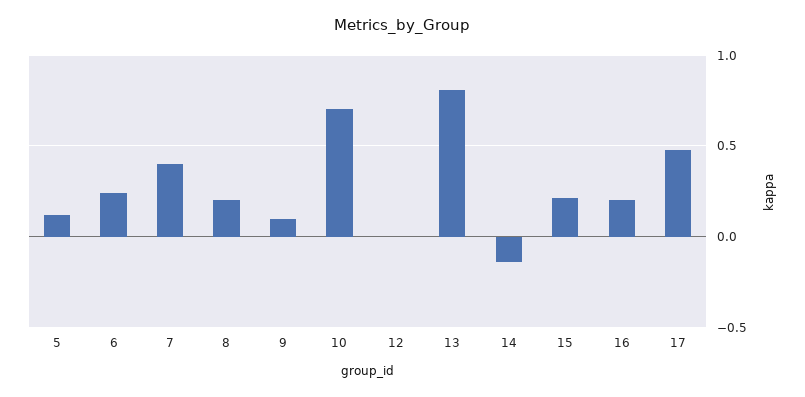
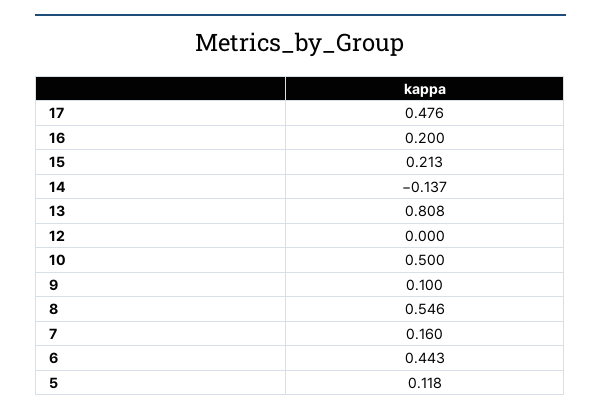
  {
    "5": 0.118,
-   "6": 0.25,
+   "6": 0.443,
-   "7": 0.4,
+   "7": 0.16,
-   "8": 0.2,
+   "8": 0.546,
    "9": 0.1,
-   "10": 0.7,
+   "10": 0.5,
    "12": 0,
    "13": 0.808,
    "14": -0.137,
    "15": 0.213,
    "16": 0.2,
    "17": 0.476
  }

